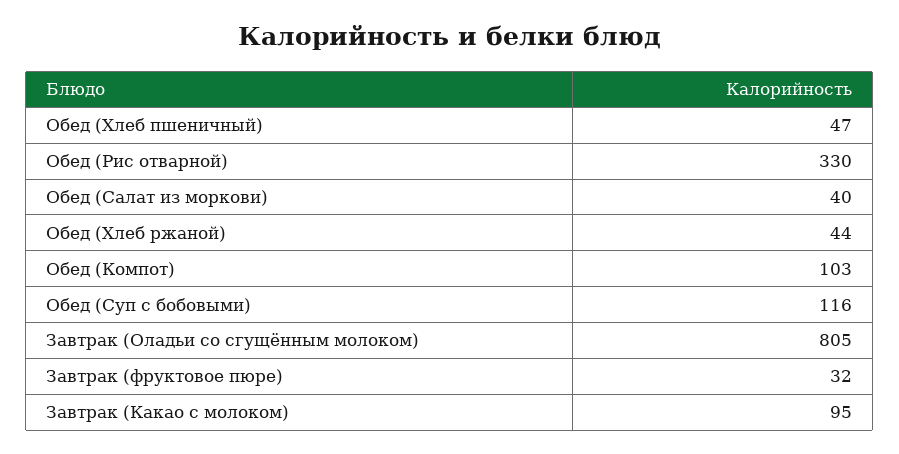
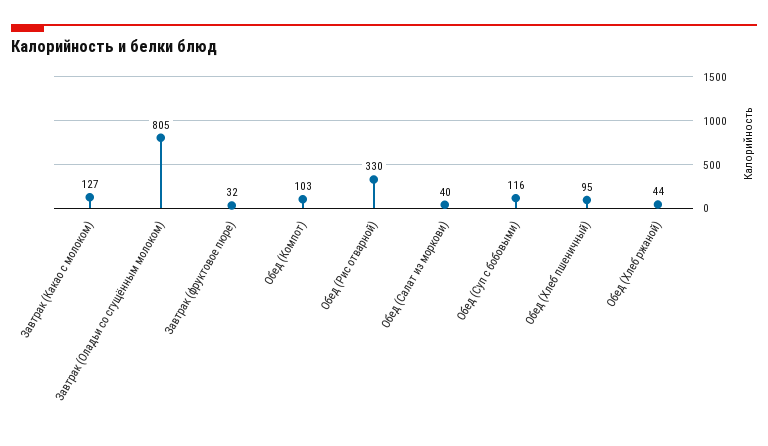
  {
-   "Обед (Хлеб пшеничный)": 47,
+   "Обед (Хлеб пшеничный)": 95,
    "Обед (Рис отварной)": 330,
    "Обед (Салат из моркови)": 40,
    "Обед (Хлеб ржаной)": 44,
    "Обед (Компот)": 103,
    "Обед (Суп с бобовыми)": 116,
    "Завтрак (Оладьи со сгущённым молоком)": 805,
    "Завтрак (фруктовое пюре)": 32,
-   "Завтрак (Какао с молоком)": 95
+   "Завтрак (Какао с молоком)": 127
  }

